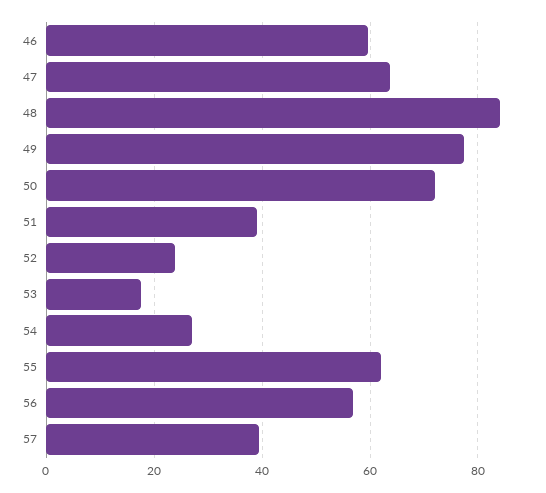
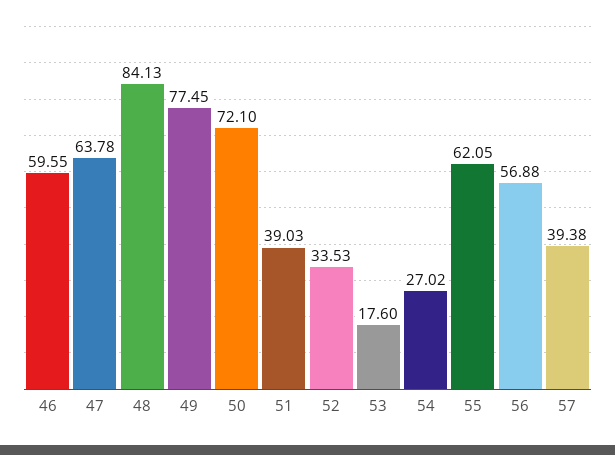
  {
    "46": 59.55,
    "47": 63.78,
    "48": 84.13,
    "49": 77.45,
    "50": 72.1,
    "51": 39.03,
-   "52": 24,
+   "52": 33.53,
    "53": 17.6,
    "54": 27.02,
    "55": 62.05,
    "56": 56.88,
    "57": 39.38
  }

